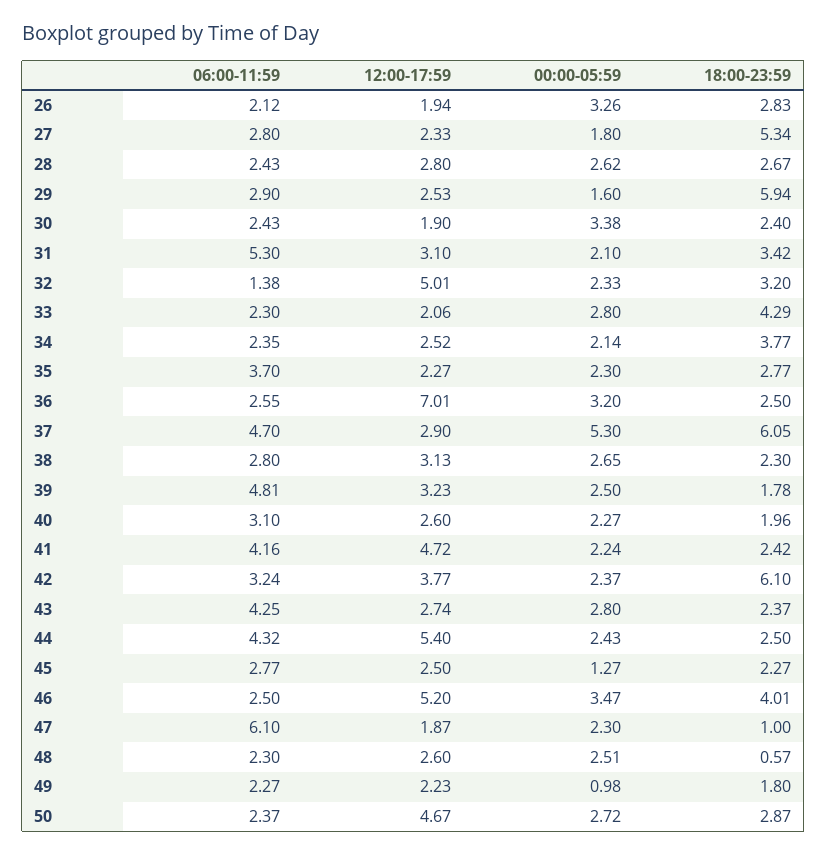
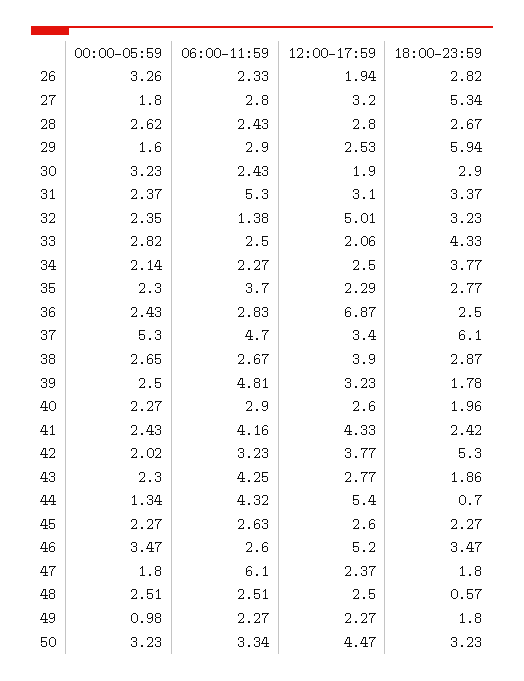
  {
    "06:00-11:59": {
-     "26": 2.12,
+     "26": 2.33,
      "27": 2.8,
      "28": 2.43,
      "29": 2.9,
      "30": 2.43,
      "31": 5.3,
      "32": 1.38,
-     "33": 2.3,
+     "33": 2.5,
-     "34": 2.35,
+     "34": 2.27,
      "35": 3.7,
-     "36": 2.55,
+     "36": 2.83,
      "37": 4.7,
-     "38": 2.8,
+     "38": 2.67,
      "39": 4.81,
-     "40": 3.1,
+     "40": 2.9,
      "41": 4.16,
-     "42": 3.24,
+     "42": 3.23,
      "43": 4.25,
      "44": 4.32,
-     "45": 2.77,
+     "45": 2.63,
-     "46": 2.5,
+     "46": 2.6,
      "47": 6.1,
-     "48": 2.3,
+     "48": 2.51,
      "49": 2.27,
-     "50": 2.37
+     "50": 3.34
    },
    "12:00-17:59": {
      "26": 1.94,
-     "27": 2.33,
+     "27": 3.2,
      "28": 2.8,
      "29": 2.53,
      "30": 1.9,
      "31": 3.1,
      "32": 5.01,
      "33": 2.06,
-     "34": 2.52,
+     "34": 2.5,
-     "35": 2.27,
+     "35": 2.29,
-     "36": 7.01,
+     "36": 6.87,
-     "37": 2.9,
+     "37": 3.4,
-     "38": 3.13,
+     "38": 3.9,
      "39": 3.23,
      "40": 2.6,
-     "41": 4.72,
+     "41": 4.33,
      "42": 3.77,
-     "43": 2.74,
+     "43": 2.77,
      "44": 5.4,
-     "45": 2.5,
+     "45": 2.6,
      "46": 5.2,
-     "47": 1.87,
+     "47": 2.37,
-     "48": 2.6,
+     "48": 2.5,
-     "49": 2.23,
+     "49": 2.27,
-     "50": 4.67
+     "50": 4.47
    },
    "00:00-05:59": {
      "26": 3.26,
      "27": 1.8,
      "28": 2.62,
      "29": 1.6,
-     "30": 3.38,
+     "30": 3.23,
-     "31": 2.1,
+     "31": 2.37,
-     "32": 2.33,
+     "32": 2.35,
-     "33": 2.8,
+     "33": 2.82,
      "34": 2.14,
      "35": 2.3,
-     "36": 3.2,
+     "36": 2.43,
      "37": 5.3,
      "38": 2.65,
      "39": 2.5,
      "40": 2.27,
-     "41": 2.24,
+     "41": 2.43,
-     "42": 2.37,
+     "42": 2.02,
-     "43": 2.8,
+     "43": 2.3,
-     "44": 2.43,
+     "44": 1.34,
-     "45": 1.27,
+     "45": 2.27,
      "46": 3.47,
-     "47": 2.3,
+     "47": 1.8,
      "48": 2.51,
      "49": 0.98,
-     "50": 2.72
+     "50": 3.23
    },
    "18:00-23:59": {
-     "26": 2.83,
+     "26": 2.82,
      "27": 5.34,
      "28": 2.67,
      "29": 5.94,
-     "30": 2.4,
+     "30": 2.9,
-     "31": 3.42,
+     "31": 3.37,
-     "32": 3.2,
+     "32": 3.23,
-     "33": 4.29,
+     "33": 4.33,
      "34": 3.77,
      "35": 2.77,
      "36": 2.5,
-     "37": 6.05,
+     "37": 6.1,
-     "38": 2.3,
+     "38": 2.87,
      "39": 1.78,
      "40": 1.96,
      "41": 2.42,
-     "42": 6.1,
+     "42": 5.3,
-     "43": 2.37,
+     "43": 1.86,
-     "44": 2.5,
+     "44": 0.7,
      "45": 2.27,
-     "46": 4.01,
+     "46": 3.47,
-     "47": 1,
+     "47": 1.8,
      "48": 0.57,
      "49": 1.8,
-     "50": 2.87
+     "50": 3.23
    }
  }

